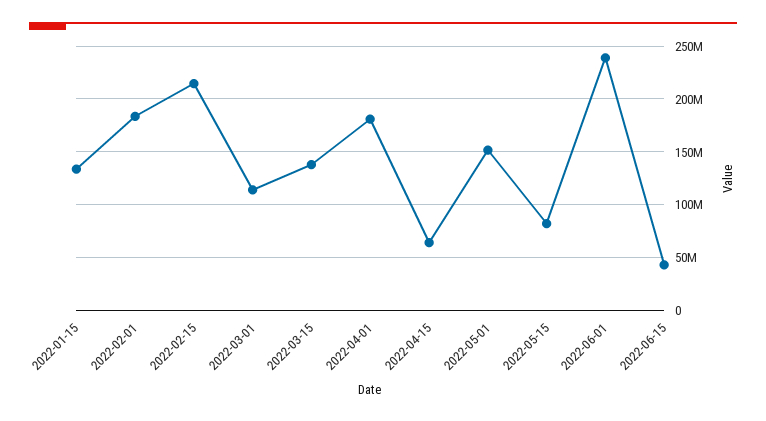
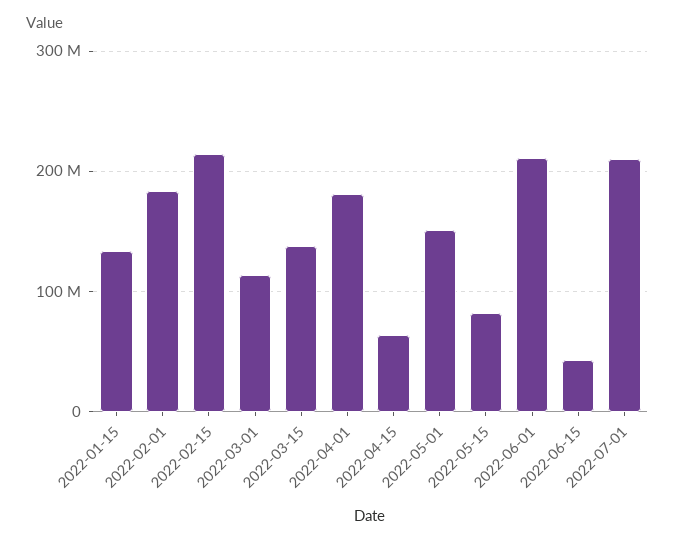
  {
    "2022-01-15": 130000000,
    "2022-02-01": 180000000,
    "2022-02-15": 210000000,
    "2022-03-01": 110000000,
    "2022-03-15": 140000000,
    "2022-04-01": 180000000,
    "2022-04-15": 60000000,
    "2022-05-01": 150000000,
    "2022-05-15": 80000000,
-   "2022-06-01": 240000000,
+   "2022-06-01": 210000000,
-   "2022-06-15": 40000000
+   "2022-06-15": 40000000,
+   "2022-07-01": 210000000
  }

